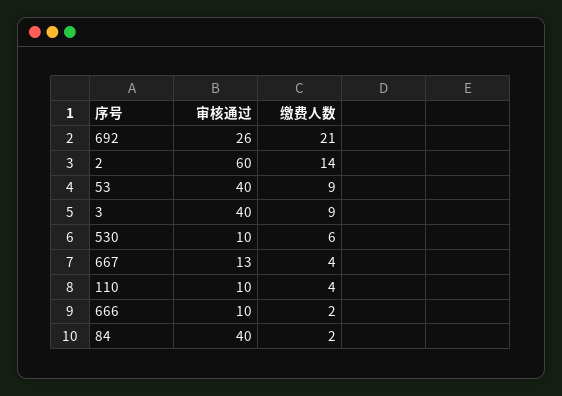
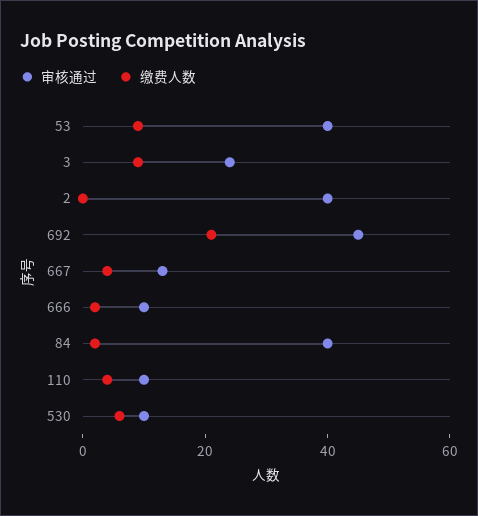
  {
    "审核通过": {
-     "692": 26,
+     "692": 45,
-     "2": 60,
+     "2": 40,
      "53": 40,
-     "3": 40,
+     "3": 25,
      "530": 10,
      "667": 13,
      "110": 10,
      "666": 10,
      "84": 40
    },
    "缴费人数": {
      "692": 21,
-     "2": 14,
+     "2": 0,
      "53": 9,
      "3": 9,
      "530": 6,
      "667": 4,
      "110": 4,
      "666": 2,
      "84": 2
    }
  }

